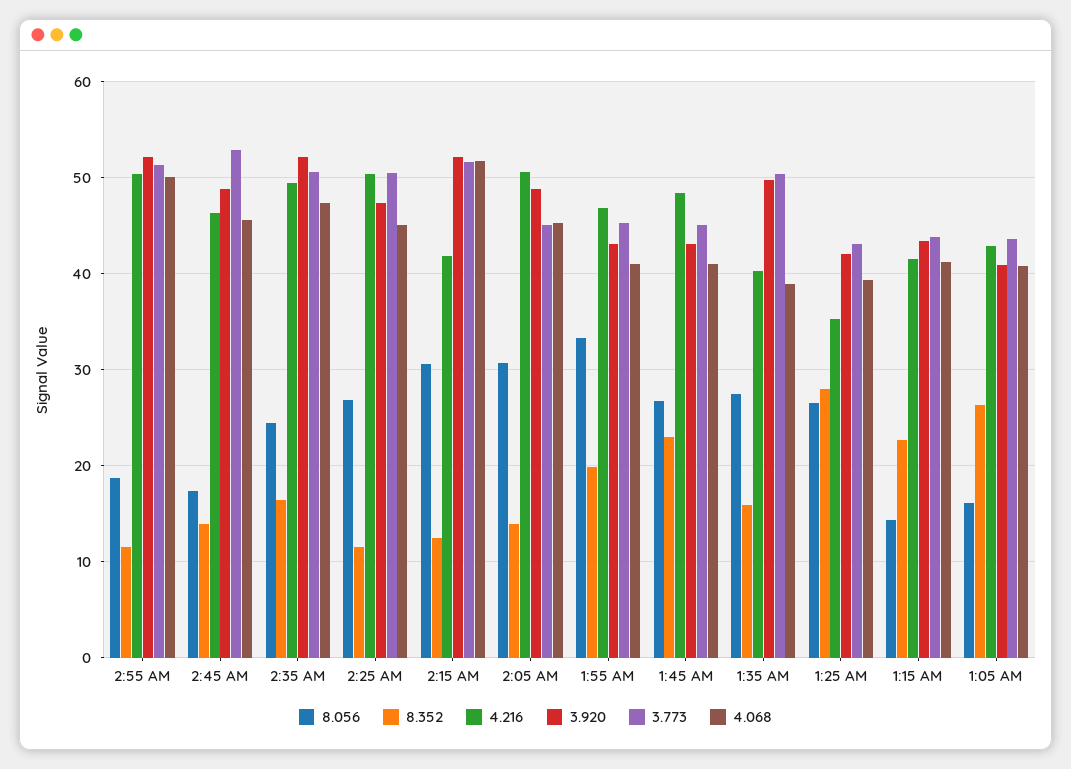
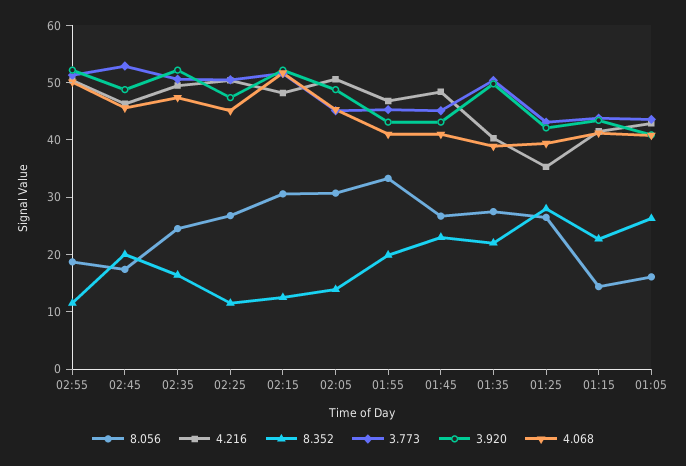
  {
    "8.056": {
      "2:55 AM": 19,
      "2:45 AM": 17,
      "2:35 AM": 25,
      "2:25 AM": 27,
      "2:15 AM": 31,
      "2:05 AM": 31,
      "1:55 AM": 33,
      "1:45 AM": 27,
      "1:35 AM": 28,
      "1:25 AM": 27,
      "1:15 AM": 14,
      "1:05 AM": 16
    },
    "8.352": {
      "2:55 AM": 12,
-     "2:45 AM": 14,
+     "2:45 AM": 20,
      "2:35 AM": 16,
      "2:25 AM": 12,
      "2:15 AM": 13,
      "2:05 AM": 14,
      "1:55 AM": 20,
      "1:45 AM": 23,
-     "1:35 AM": 16,
+     "1:35 AM": 22,
      "1:25 AM": 28,
      "1:15 AM": 23,
      "1:05 AM": 26
    },
    "4.216": {
      "2:55 AM": 50,
      "2:45 AM": 46,
      "2:35 AM": 50,
      "2:25 AM": 50,
-     "2:15 AM": 42,
+     "2:15 AM": 48,
      "2:05 AM": 51,
      "1:55 AM": 47,
      "1:45 AM": 48,
      "1:35 AM": 40,
      "1:25 AM": 35,
      "1:15 AM": 42,
      "1:05 AM": 43
    },
    "3.920": {
      "2:55 AM": 52,
      "2:45 AM": 49,
      "2:35 AM": 52,
      "2:25 AM": 47,
      "2:15 AM": 52,
      "2:05 AM": 49,
      "1:55 AM": 43,
      "1:45 AM": 43,
      "1:35 AM": 50,
      "1:25 AM": 42,
      "1:15 AM": 43,
      "1:05 AM": 41
    },
    "3.773": {
      "2:55 AM": 51,
      "2:45 AM": 53,
      "2:35 AM": 51,
      "2:25 AM": 51,
      "2:15 AM": 52,
      "2:05 AM": 45,
      "1:55 AM": 45,
      "1:45 AM": 45,
      "1:35 AM": 50,
      "1:25 AM": 43,
      "1:15 AM": 44,
      "1:05 AM": 44
    },
    "4.068": {
      "2:55 AM": 50,
      "2:45 AM": 46,
      "2:35 AM": 47,
      "2:25 AM": 45,
      "2:15 AM": 52,
      "2:05 AM": 45,
      "1:55 AM": 41,
      "1:45 AM": 41,
      "1:35 AM": 39,
      "1:25 AM": 39,
      "1:15 AM": 41,
      "1:05 AM": 41
    }
  }

